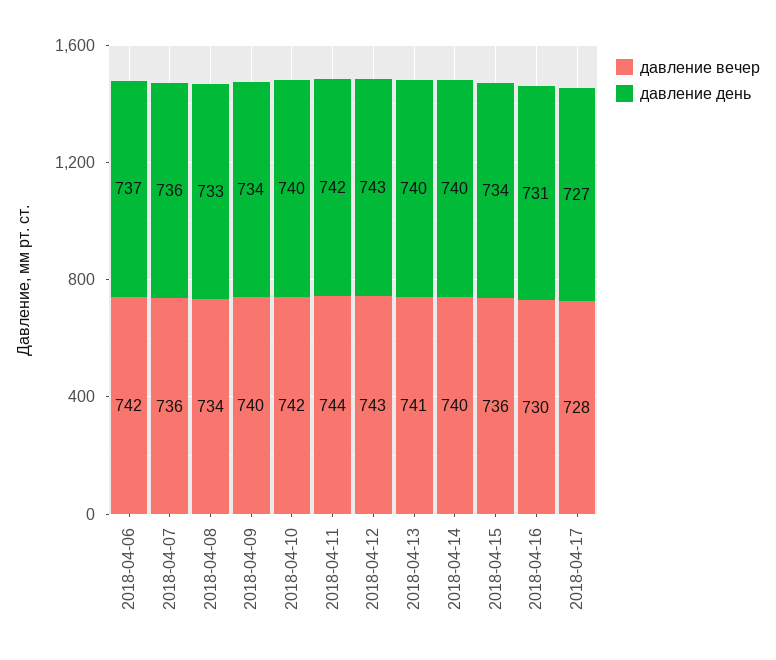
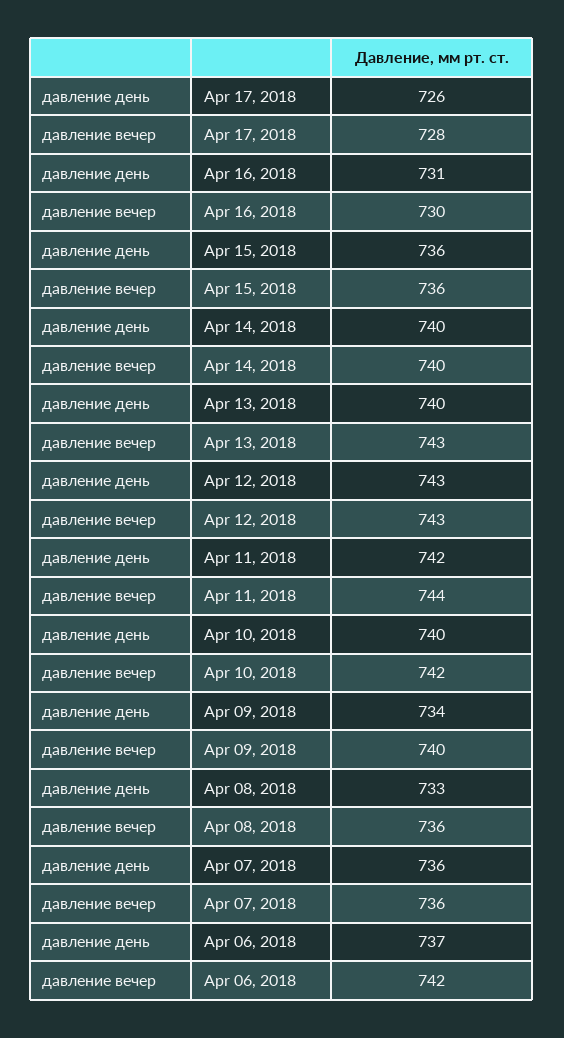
  {
    "давление вечер": {
      "2018-04-06": 742,
      "2018-04-07": 736,
-     "2018-04-08": 734,
+     "2018-04-08": 736,
      "2018-04-09": 740,
      "2018-04-10": 742,
      "2018-04-11": 744,
      "2018-04-12": 743,
-     "2018-04-13": 741,
+     "2018-04-13": 743,
      "2018-04-14": 740,
      "2018-04-15": 736,
      "2018-04-16": 730,
      "2018-04-17": 728
    },
    "давление день": {
      "2018-04-06": 737,
      "2018-04-07": 736,
      "2018-04-08": 733,
      "2018-04-09": 734,
      "2018-04-10": 740,
      "2018-04-11": 742,
      "2018-04-12": 743,
      "2018-04-13": 740,
      "2018-04-14": 740,
-     "2018-04-15": 734,
+     "2018-04-15": 736,
      "2018-04-16": 731,
-     "2018-04-17": 727
+     "2018-04-17": 726
    }
  }

